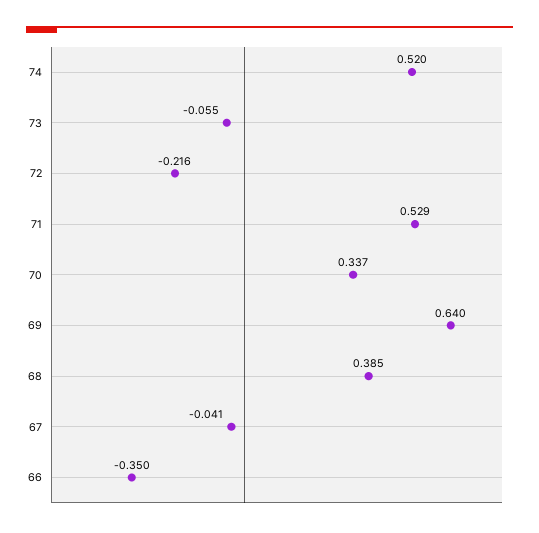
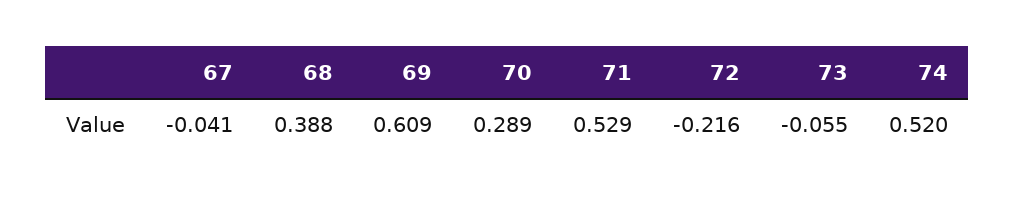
  {
    "74": 0.52,
    "73": -0.055,
    "72": -0.216,
    "71": 0.529,
-   "70": 0.337,
+   "70": 0.289,
-   "69": 0.64,
+   "69": 0.609,
-   "68": 0.385,
+   "68": 0.388,
-   "67": -0.041,
+   "67": -0.041
-   "66": -0.35
  }

